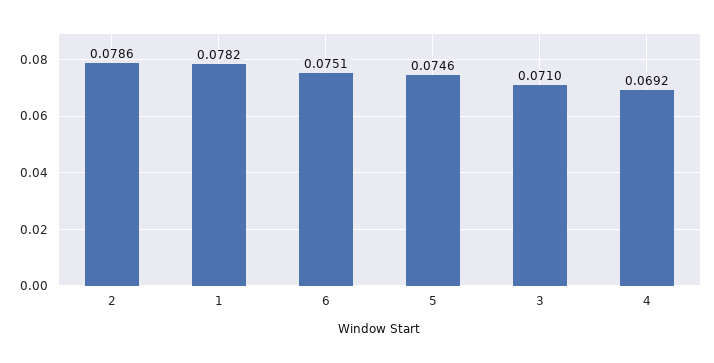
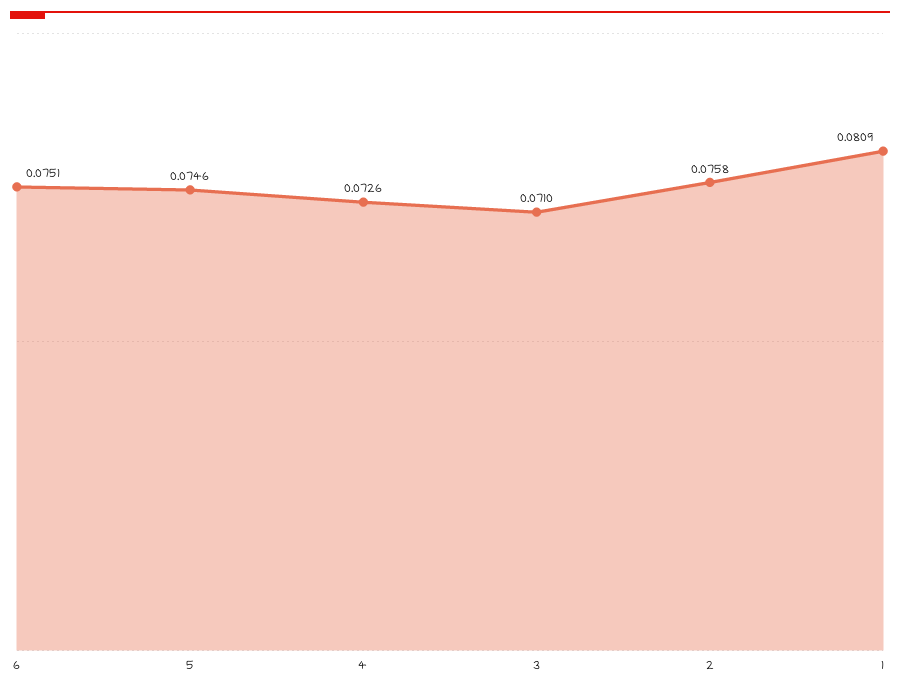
  {
-   "2": 0.0786,
+   "2": 0.0758,
-   "1": 0.0782,
+   "1": 0.0809,
    "6": 0.0751,
    "5": 0.0746,
    "3": 0.071,
-   "4": 0.0692
+   "4": 0.0726
  }

